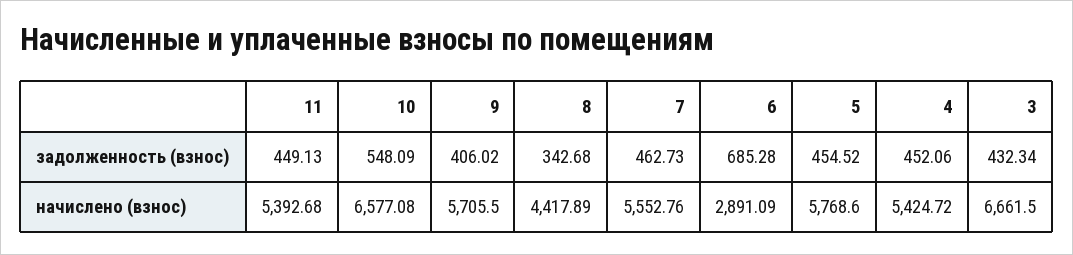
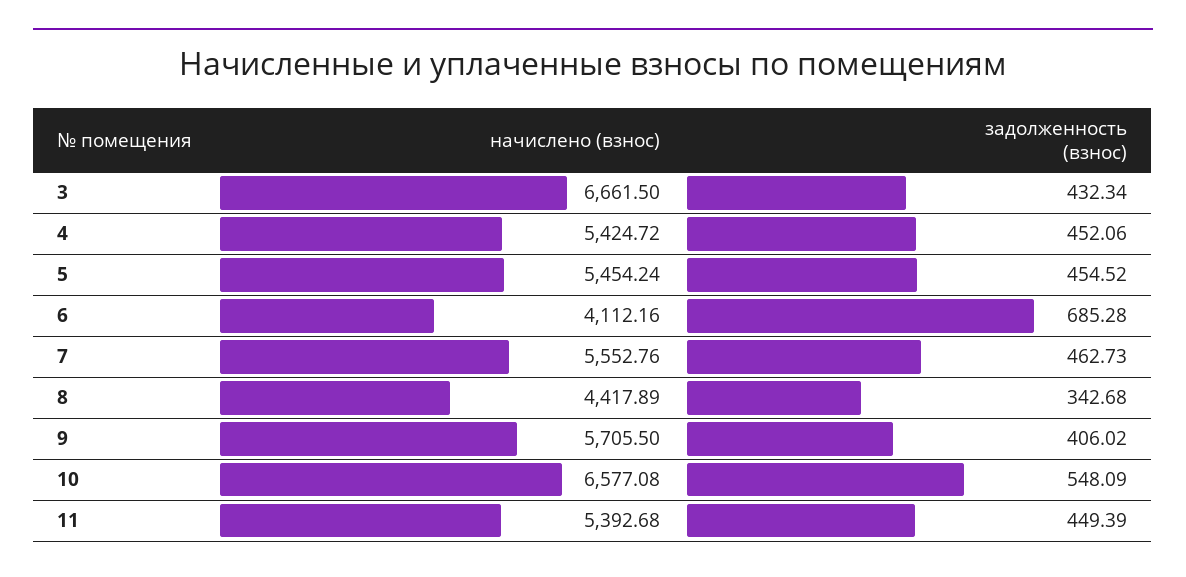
  {
    "11": {
-     "задолженность (взнос)": 449.13,
+     "задолженность (взнос)": 449.39,
      "начислено (взнос)": 5392.68
    },
    "10": {
      "задолженность (взнос)": 548.09,
      "начислено (взнос)": 6577.08
    },
    "9": {
      "задолженность (взнос)": 406.02,
      "начислено (взнос)": 5705.5
    },
    "8": {
      "задолженность (взнос)": 342.68,
      "начислено (взнос)": 4417.89
    },
    "7": {
      "задолженность (взнос)": 462.73,
      "начислено (взнос)": 5552.76
    },
    "6": {
      "задолженность (взнос)": 685.28,
-     "начислено (взнос)": 2891.09
+     "начислено (взнос)": 4112.16
    },
    "5": {
      "задолженность (взнос)": 454.52,
-     "начислено (взнос)": 5768.6
+     "начислено (взнос)": 5454.24
    },
    "4": {
      "задолженность (взнос)": 452.06,
      "начислено (взнос)": 5424.72
    },
    "3": {
      "задолженность (взнос)": 432.34,
      "начислено (взнос)": 6661.5
    }
  }

